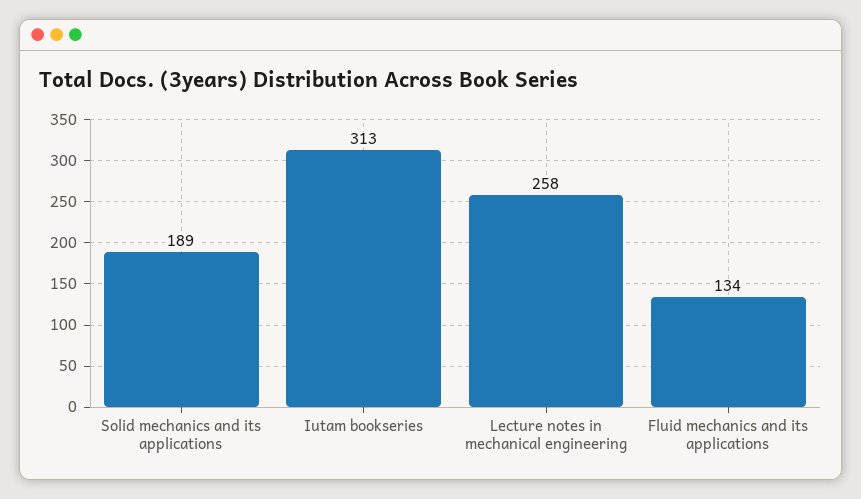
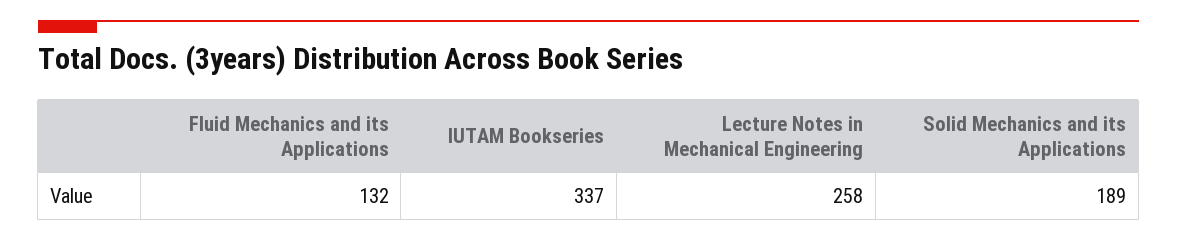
  {
    "Solid mechanics and its applications": 189,
-   "Iutam bookseries": 313,
+   "Iutam bookseries": 337,
    "Lecture notes in mechanical engineering": 258,
-   "Fluid mechanics and its applications": 134
+   "Fluid mechanics and its applications": 132
  }

